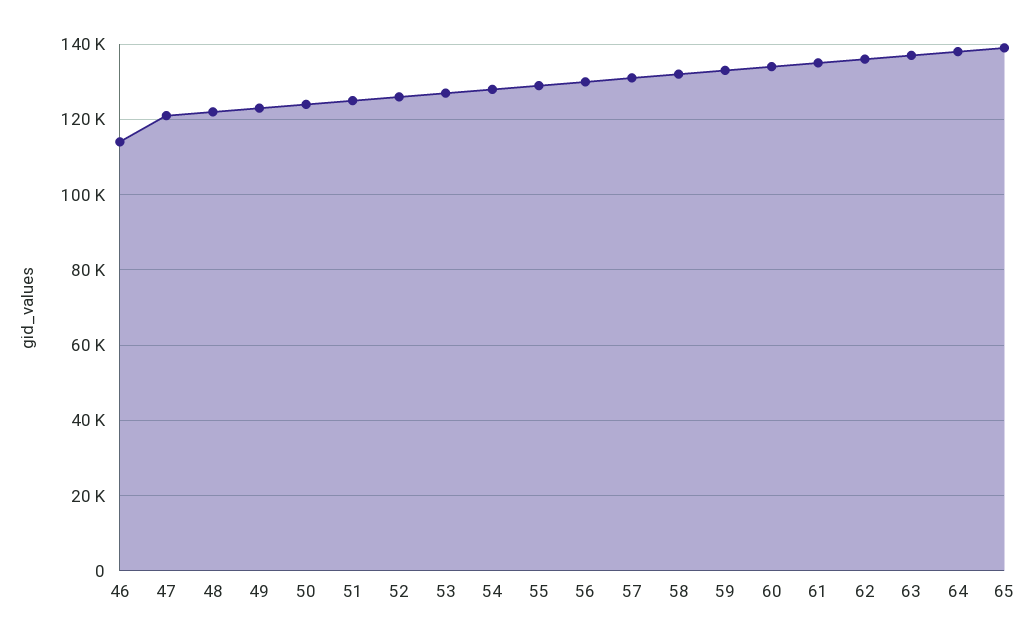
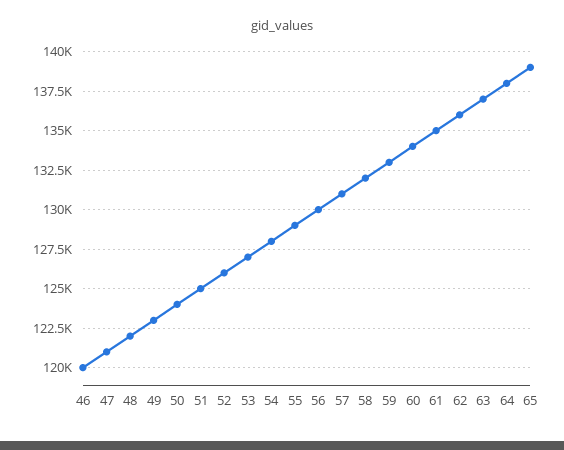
  {
-   "46": 114000,
+   "46": 120000,
    "47": 121000,
    "48": 122000,
    "49": 123000,
    "50": 124000,
    "51": 125000,
    "52": 126000,
    "53": 127000,
    "54": 128000,
    "55": 129000,
    "56": 130000,
    "57": 131000,
    "58": 132000,
    "59": 133000,
    "60": 134000,
    "61": 135000,
    "62": 136000,
    "63": 137000,
    "64": 138000,
    "65": 139000
  }

